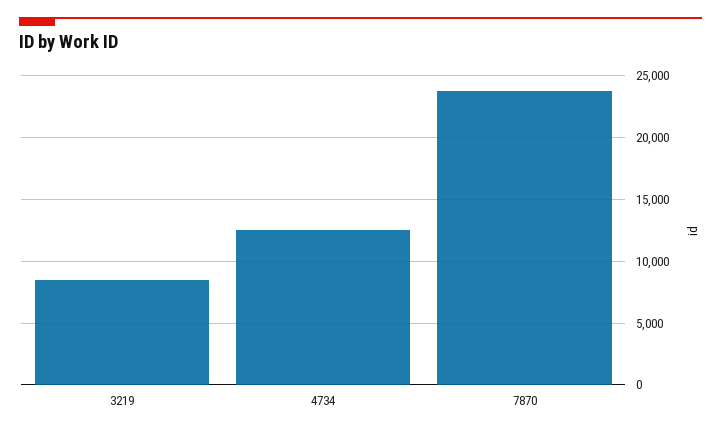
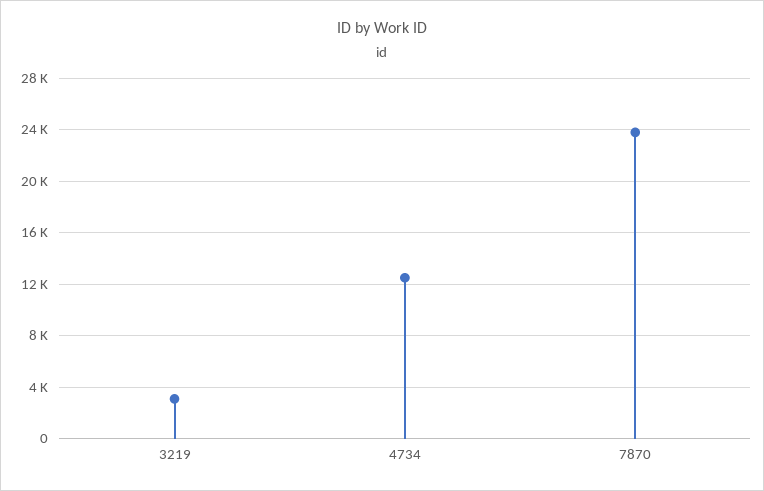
  {
-   "3219": 8500,
+   "3219": 3000,
    "4734": 12500,
    "7870": 24000
  }

